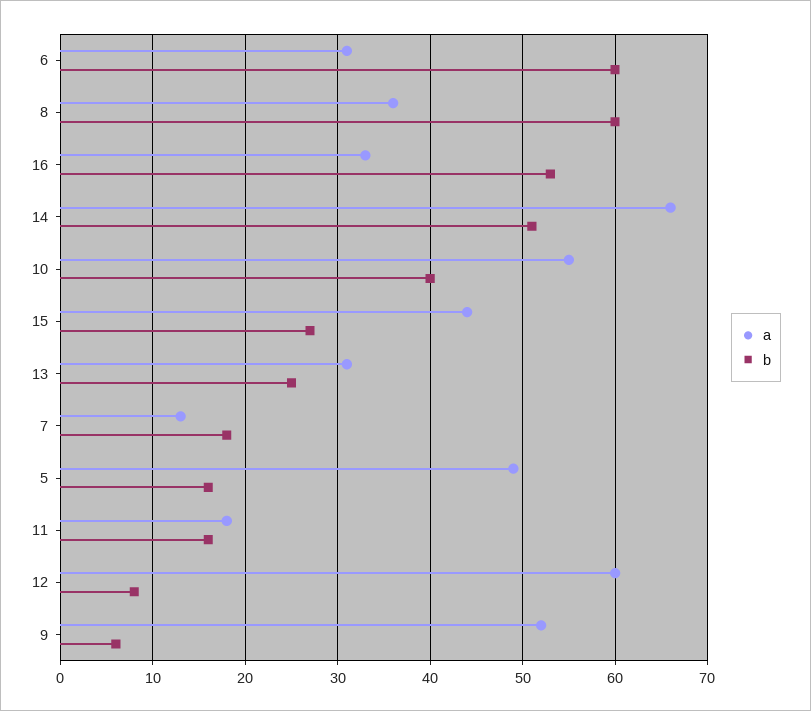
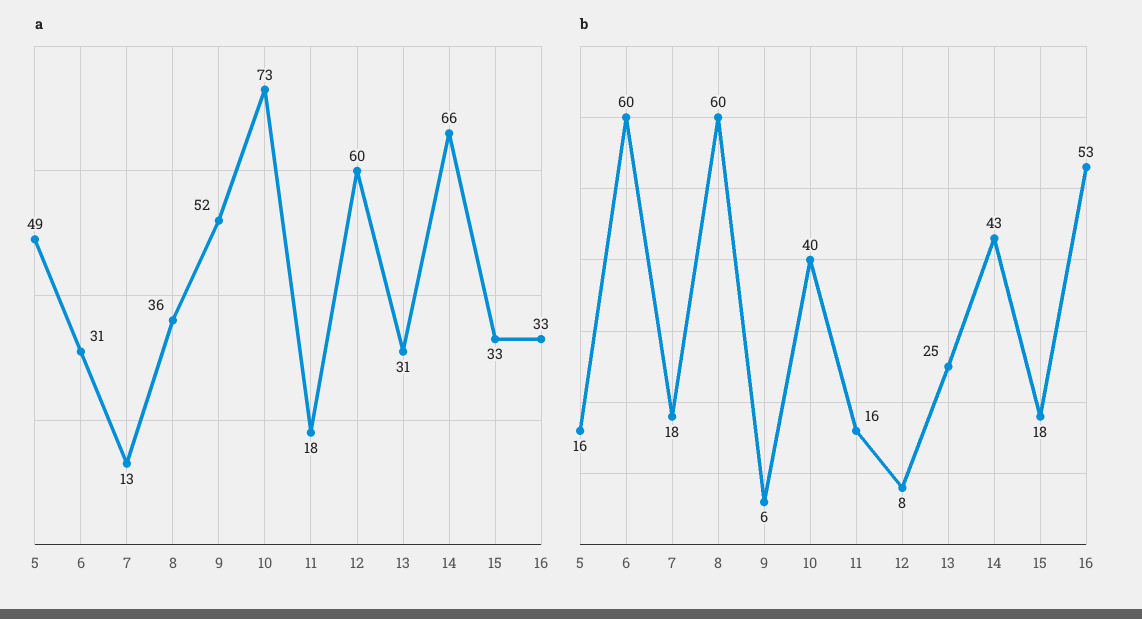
  {
    "a": {
      "6": 31,
      "8": 36,
      "16": 33,
      "14": 66,
-     "10": 55,
+     "10": 73,
-     "15": 44,
+     "15": 33,
      "13": 31,
      "7": 13,
      "5": 49,
      "11": 18,
      "12": 60,
      "9": 52
    },
    "b": {
      "6": 60,
      "8": 60,
      "16": 53,
-     "14": 51,
+     "14": 43,
      "10": 40,
-     "15": 27,
+     "15": 18,
      "13": 25,
      "7": 18,
      "5": 16,
      "11": 16,
      "12": 8,
      "9": 6
    }
  }

